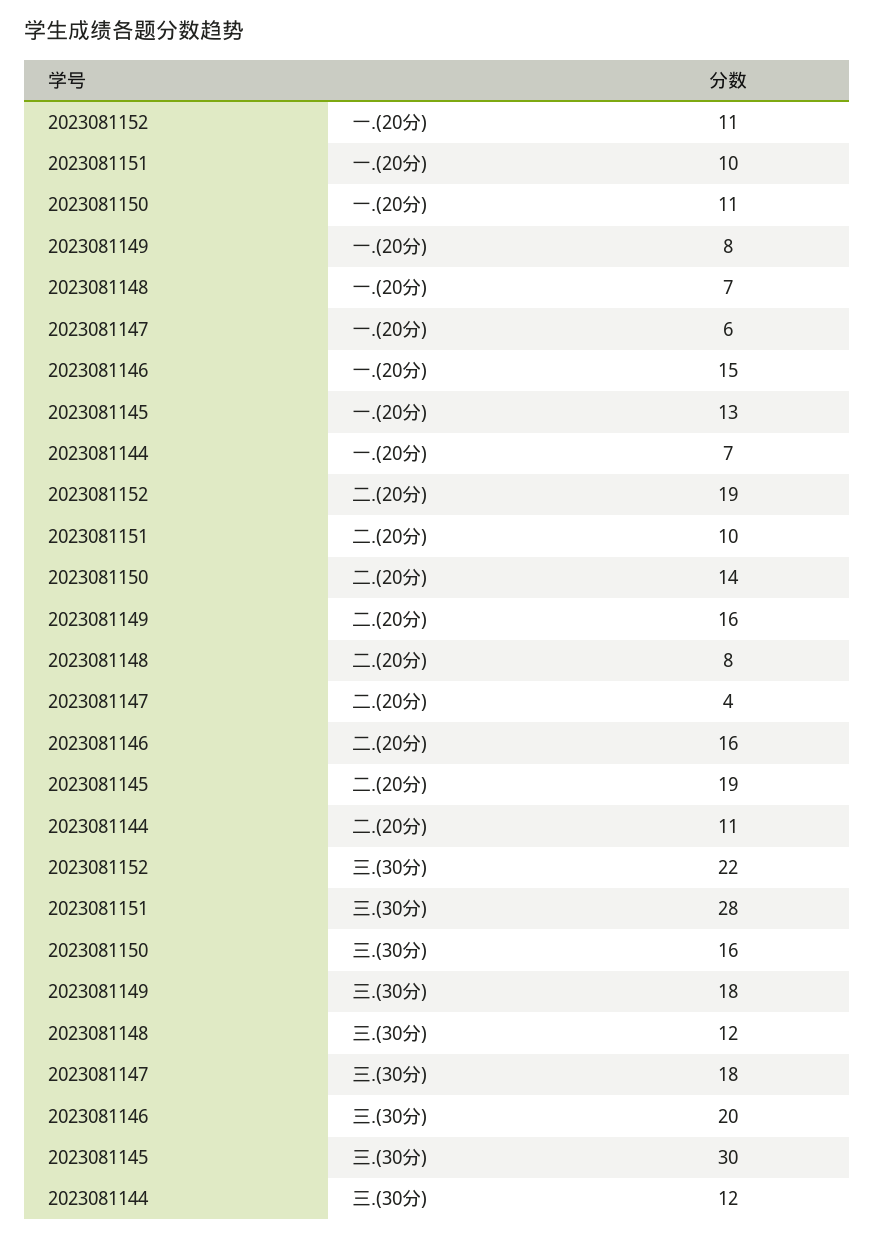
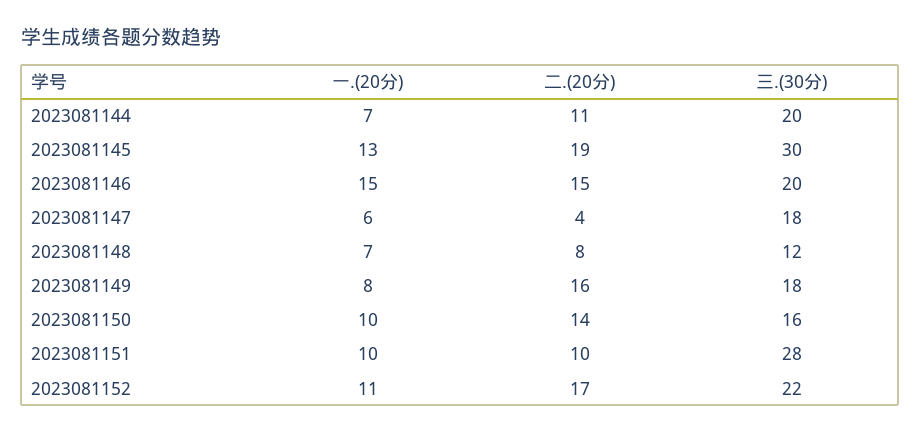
  {
    "2023081152": {
      "一.(20分)": 11,
-     "二.(20分)": 19,
+     "二.(20分)": 17,
      "三.(30分)": 22
    },
    "2023081151": {
      "一.(20分)": 10,
      "二.(20分)": 10,
      "三.(30分)": 28
    },
    "2023081150": {
-     "一.(20分)": 11,
+     "一.(20分)": 10,
      "二.(20分)": 14,
      "三.(30分)": 16
    },
    "2023081149": {
      "一.(20分)": 8,
      "二.(20分)": 16,
      "三.(30分)": 18
    },
    "2023081148": {
      "一.(20分)": 7,
      "二.(20分)": 8,
      "三.(30分)": 12
    },
    "2023081147": {
      "一.(20分)": 6,
      "二.(20分)": 4,
      "三.(30分)": 18
    },
    "2023081146": {
      "一.(20分)": 15,
-     "二.(20分)": 16,
+     "二.(20分)": 15,
      "三.(30分)": 20
    },
    "2023081145": {
      "一.(20分)": 13,
      "二.(20分)": 19,
      "三.(30分)": 30
    },
    "2023081144": {
      "一.(20分)": 7,
      "二.(20分)": 11,
-     "三.(30分)": 12
+     "三.(30分)": 20
    }
  }

